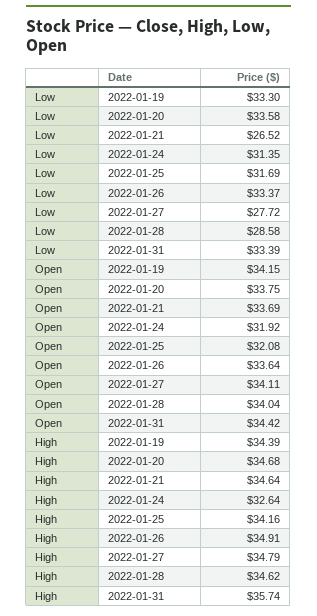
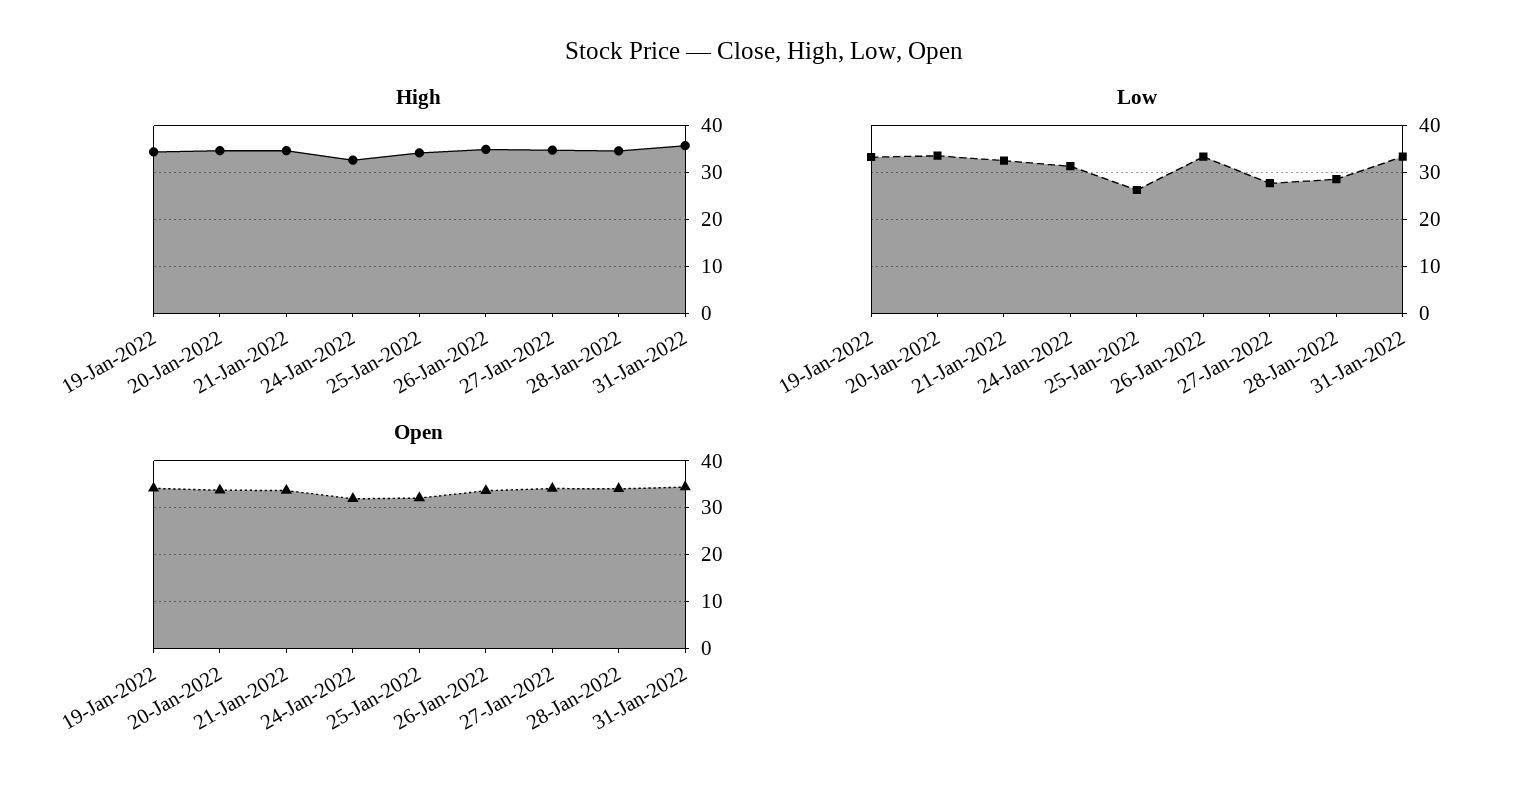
  {
    "Low": {
      "2022-01-19": 33.3,
      "2022-01-20": 33.58,
-     "2022-01-21": 26.52,
+     "2022-01-21": 32,
      "2022-01-24": 31.35,
-     "2022-01-25": 31.69,
+     "2022-01-25": 26,
      "2022-01-26": 33.37,
      "2022-01-27": 27.72,
      "2022-01-28": 28.58,
      "2022-01-31": 33.39
    },
    "Open": {
      "2022-01-19": 34.15,
      "2022-01-20": 33.75,
      "2022-01-21": 33.69,
      "2022-01-24": 31.92,
      "2022-01-25": 32.08,
      "2022-01-26": 33.64,
      "2022-01-27": 34.11,
      "2022-01-28": 34.04,
      "2022-01-31": 34.42
    },
    "High": {
      "2022-01-19": 34.39,
      "2022-01-20": 34.68,
      "2022-01-21": 34.64,
      "2022-01-24": 32.64,
      "2022-01-25": 34.16,
      "2022-01-26": 34.91,
      "2022-01-27": 34.79,
      "2022-01-28": 34.62,
      "2022-01-31": 35.74
    }
  }

